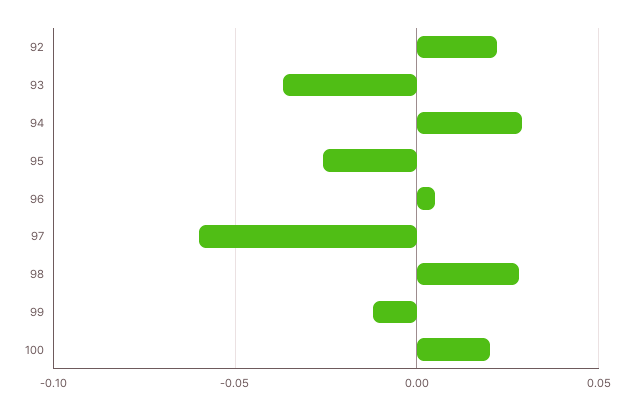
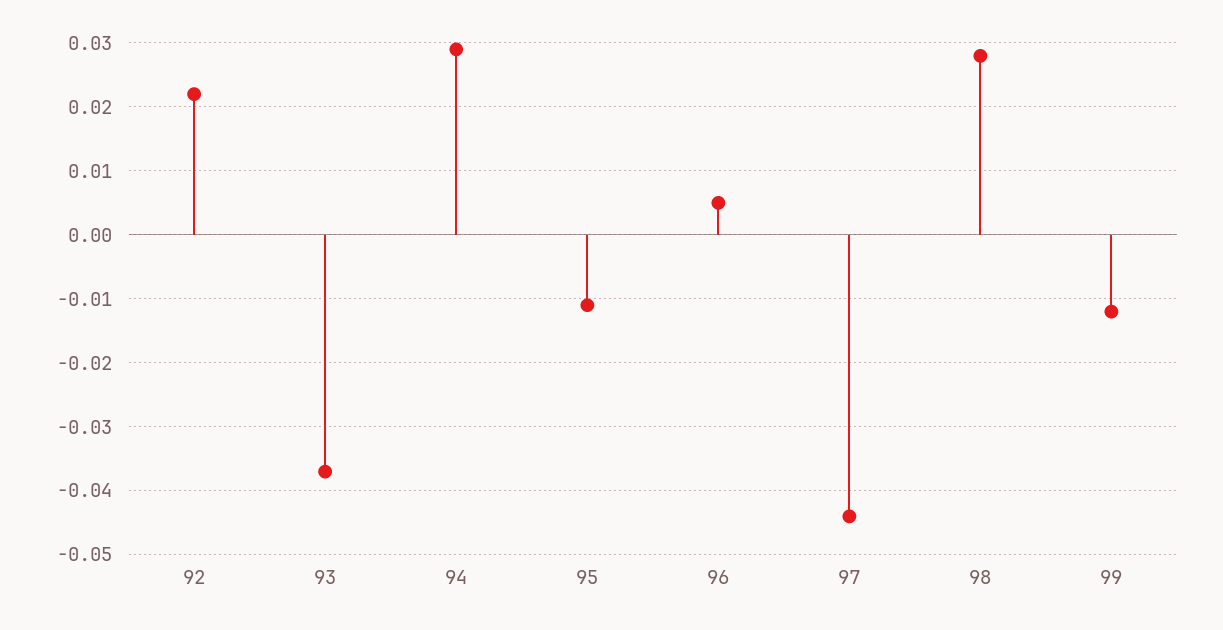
  {
    "92": 0.022,
    "93": -0.037,
    "94": 0.029,
-   "95": -0.025,
+   "95": -0.011,
    "96": 0.005,
-   "97": -0.06,
+   "97": -0.044,
    "98": 0.028,
-   "99": -0.012,
+   "99": -0.012
-   "100": 0.02
  }

